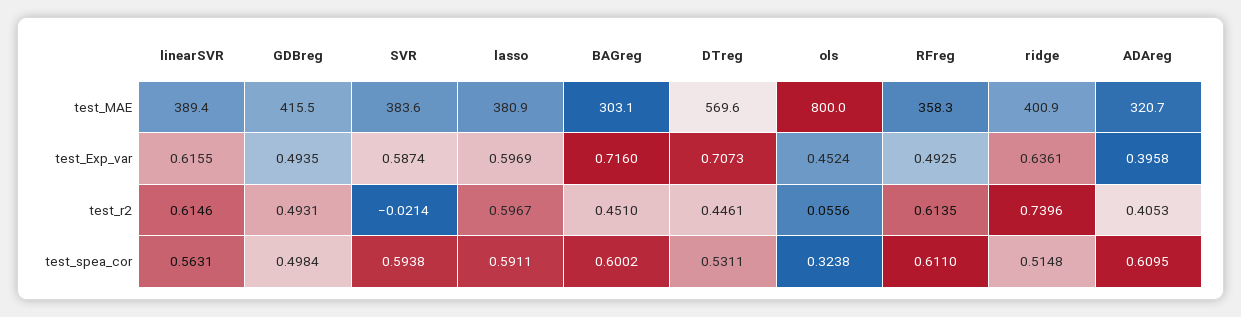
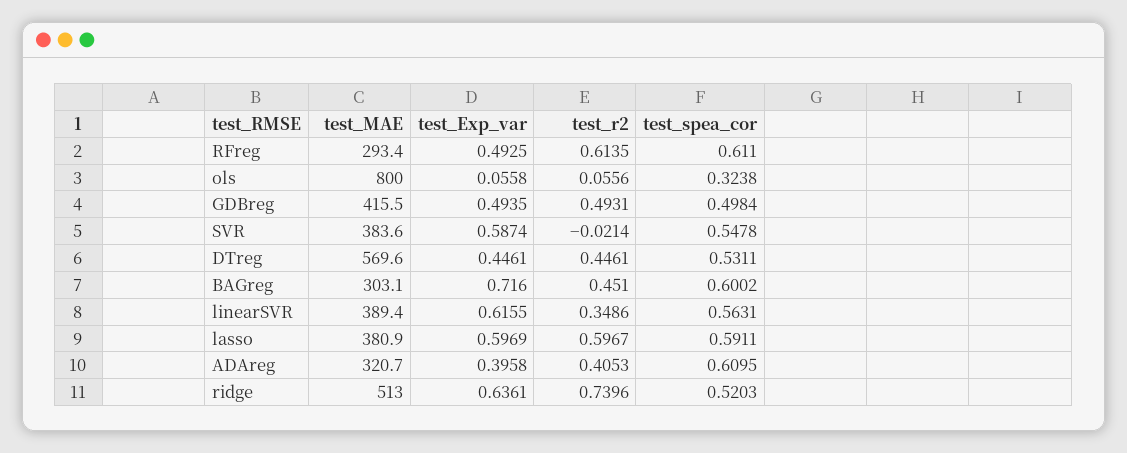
  {
    "linearSVR": {
      "test_MAE": 389.4,
      "test_Exp_var": 0.6155,
-     "test_r2": 0.6146,
+     "test_r2": 0.3486,
      "test_spea_cor": 0.5631
    },
    "GDBreg": {
      "test_MAE": 415.5,
      "test_Exp_var": 0.4935,
      "test_r2": 0.4931,
      "test_spea_cor": 0.4984
    },
    "SVR": {
      "test_MAE": 383.6,
      "test_Exp_var": 0.5874,
      "test_r2": -0.0214,
-     "test_spea_cor": 0.5938
+     "test_spea_cor": 0.5478
    },
    "lasso": {
      "test_MAE": 380.9,
      "test_Exp_var": 0.5969,
      "test_r2": 0.5967,
      "test_spea_cor": 0.5911
    },
    "BAGreg": {
      "test_MAE": 303.1,
      "test_Exp_var": 0.716,
      "test_r2": 0.451,
      "test_spea_cor": 0.6002
    },
    "DTreg": {
      "test_MAE": 569.6,
-     "test_Exp_var": 0.7073,
+     "test_Exp_var": 0.4461,
      "test_r2": 0.4461,
      "test_spea_cor": 0.5311
    },
    "ols": {
      "test_MAE": 800,
-     "test_Exp_var": 0.4524,
+     "test_Exp_var": 0.0558,
      "test_r2": 0.0556,
      "test_spea_cor": 0.3238
    },
    "RFreg": {
-     "test_MAE": 358.3,
+     "test_MAE": 293.4,
      "test_Exp_var": 0.4925,
      "test_r2": 0.6135,
      "test_spea_cor": 0.611
    },
    "ridge": {
-     "test_MAE": 400.9,
+     "test_MAE": 513,
      "test_Exp_var": 0.6361,
      "test_r2": 0.7396,
-     "test_spea_cor": 0.5148
+     "test_spea_cor": 0.5203
    },
    "ADAreg": {
      "test_MAE": 320.7,
      "test_Exp_var": 0.3958,
      "test_r2": 0.4053,
      "test_spea_cor": 0.6095
    }
  }

